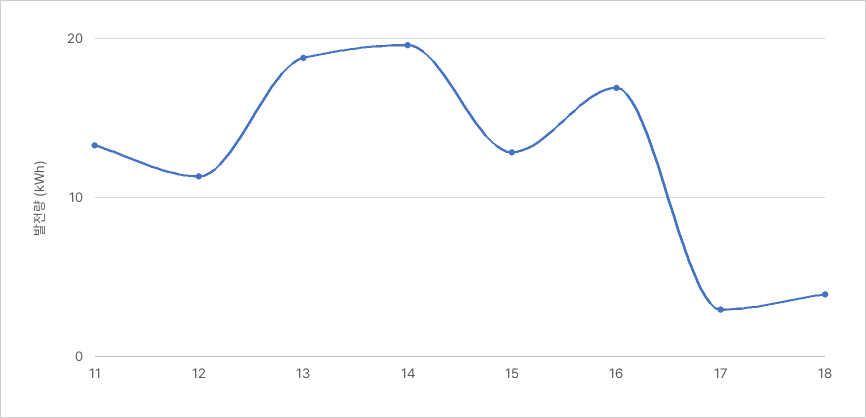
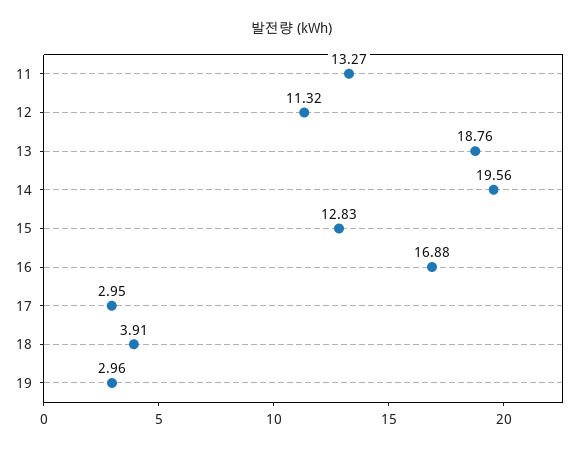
  {
    "11": 13.27,
    "12": 11.32,
    "13": 18.76,
    "14": 19.56,
    "15": 12.83,
    "16": 16.88,
    "17": 2.95,
-   "18": 3.91
+   "18": 3.91,
+   "19": 2.96
  }

